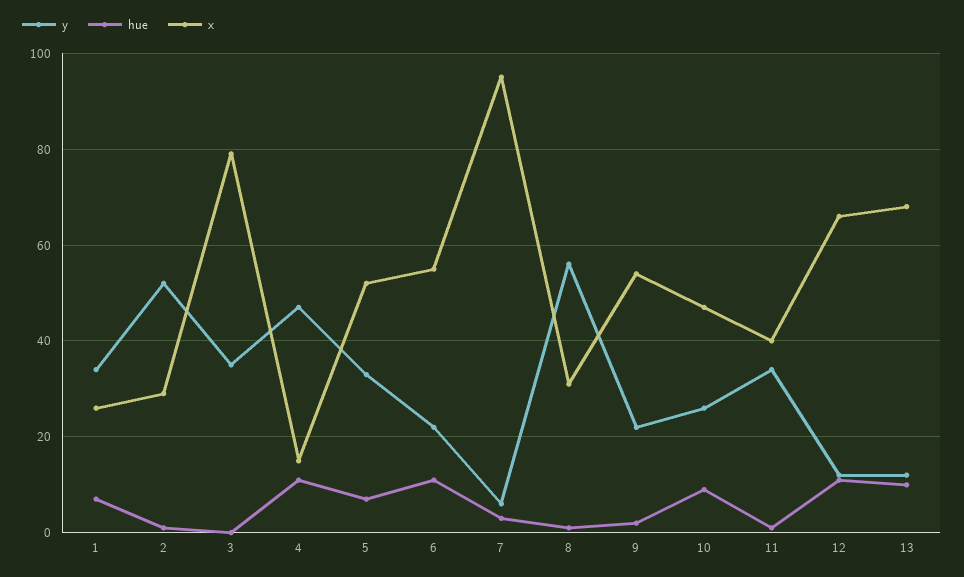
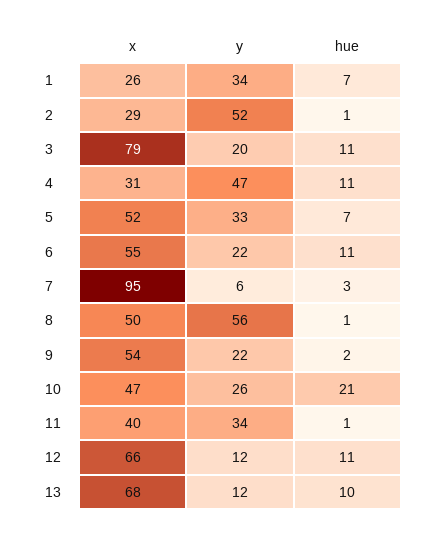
  {
    "y": {
      "1": 34,
      "2": 52,
-     "3": 35,
+     "3": 20,
      "4": 47,
      "5": 33,
      "6": 22,
      "7": 6,
      "8": 56,
      "9": 22,
      "10": 26,
      "11": 34,
      "12": 12,
      "13": 12
    },
    "hue": {
      "1": 7,
      "2": 1,
-     "3": 0,
+     "3": 11,
      "4": 11,
      "5": 7,
      "6": 11,
      "7": 3,
      "8": 1,
      "9": 2,
-     "10": 10,
+     "10": 21,
      "11": 1,
      "12": 11,
      "13": 10
    },
    "x": {
      "1": 26,
      "2": 29,
      "3": 79,
-     "4": 15,
+     "4": 31,
      "5": 52,
      "6": 55,
      "7": 95,
-     "8": 30,
+     "8": 50,
      "9": 54,
      "10": 47,
      "11": 40,
      "12": 66,
      "13": 68
    }
  }

